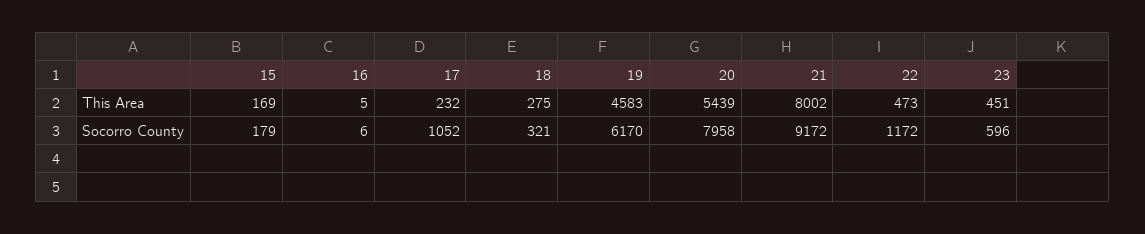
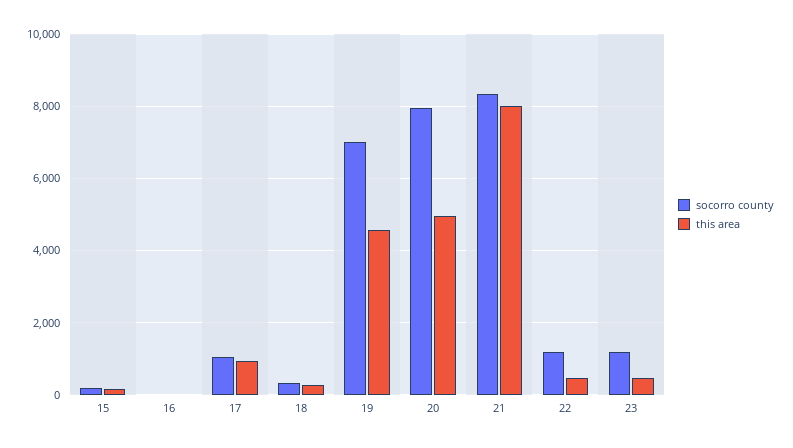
  {
    "This Area": {
      "15": 169,
      "16": 5,
-     "17": 232,
+     "17": 1000,
      "18": 275,
      "19": 4583,
-     "20": 5439,
+     "20": 5000,
      "21": 8002,
      "22": 473,
      "23": 451
    },
    "Socorro County": {
      "15": 179,
      "16": 6,
      "17": 1052,
      "18": 321,
-     "19": 6170,
+     "19": 7000,
      "20": 7958,
-     "21": 9172,
+     "21": 8400,
      "22": 1172,
-     "23": 596
+     "23": 1200
    }
  }

